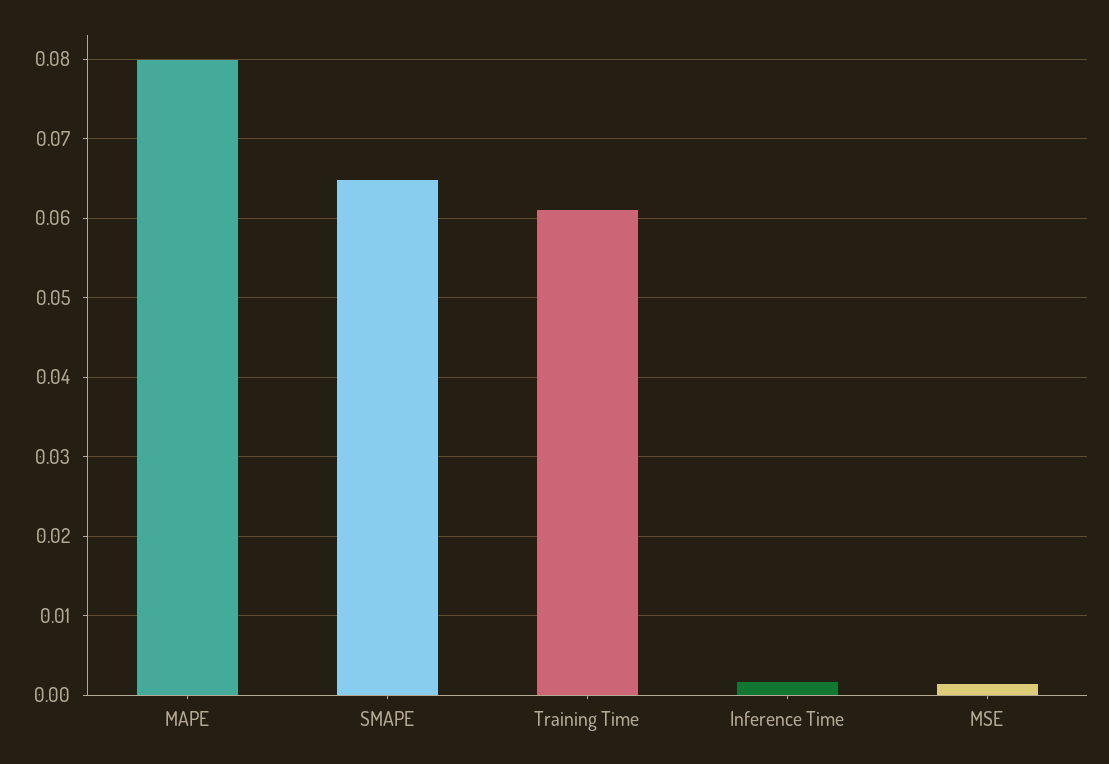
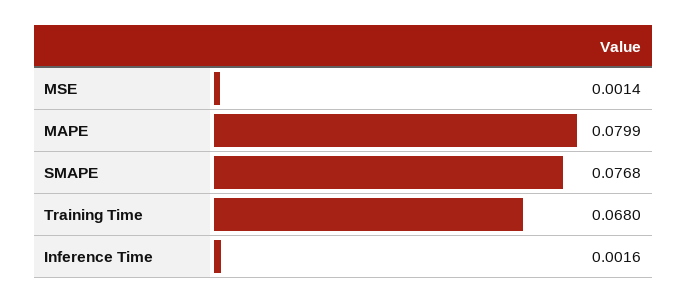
  {
    "MAPE": 0.0799,
-   "SMAPE": 0.065,
+   "SMAPE": 0.0768,
-   "Training Time": 0.061,
+   "Training Time": 0.068,
    "Inference Time": 0.0016,
    "MSE": 0.0014
  }

